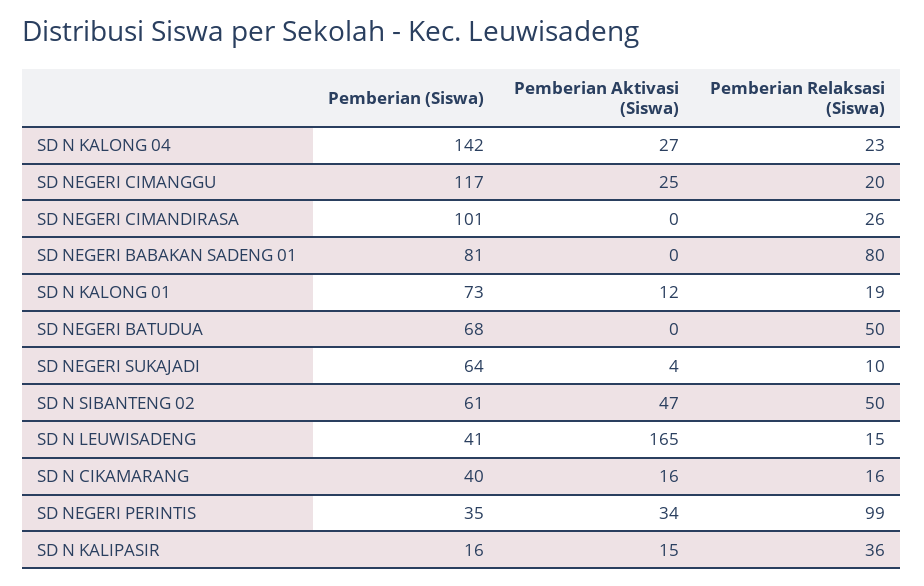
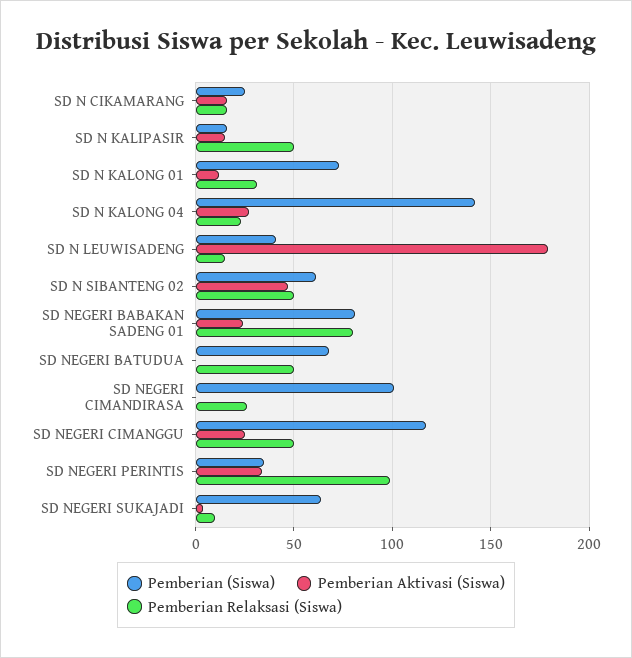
  {
    "Pemberian (Siswa)": {
      "SD N KALONG 04": 142,
      "SD NEGERI CIMANGGU": 117,
      "SD NEGERI CIMANDIRASA": 101,
      "SD NEGERI BABAKAN SADENG 01": 81,
      "SD N KALONG 01": 73,
      "SD NEGERI BATUDUA": 68,
      "SD NEGERI SUKAJADI": 64,
      "SD N SIBANTENG 02": 61,
      "SD N LEUWISADENG": 41,
-     "SD N CIKAMARANG": 40,
+     "SD N CIKAMARANG": 25,
      "SD NEGERI PERINTIS": 35,
      "SD N KALIPASIR": 16
    },
    "Pemberian Aktivasi (Siswa)": {
      "SD N KALONG 04": 27,
      "SD NEGERI CIMANGGU": 25,
      "SD NEGERI CIMANDIRASA": 0,
-     "SD NEGERI BABAKAN SADENG 01": 0,
+     "SD NEGERI BABAKAN SADENG 01": 25,
      "SD N KALONG 01": 12,
      "SD NEGERI BATUDUA": 0,
      "SD NEGERI SUKAJADI": 4,
      "SD N SIBANTENG 02": 47,
-     "SD N LEUWISADENG": 165,
+     "SD N LEUWISADENG": 180,
      "SD N CIKAMARANG": 16,
      "SD NEGERI PERINTIS": 34,
      "SD N KALIPASIR": 15
    },
    "Pemberian Relaksasi (Siswa)": {
      "SD N KALONG 04": 23,
-     "SD NEGERI CIMANGGU": 20,
+     "SD NEGERI CIMANGGU": 50,
      "SD NEGERI CIMANDIRASA": 26,
      "SD NEGERI BABAKAN SADENG 01": 80,
-     "SD N KALONG 01": 19,
+     "SD N KALONG 01": 30,
      "SD NEGERI BATUDUA": 50,
      "SD NEGERI SUKAJADI": 10,
      "SD N SIBANTENG 02": 50,
      "SD N LEUWISADENG": 15,
      "SD N CIKAMARANG": 16,
      "SD NEGERI PERINTIS": 99,
-     "SD N KALIPASIR": 36
+     "SD N KALIPASIR": 50
    }
  }

